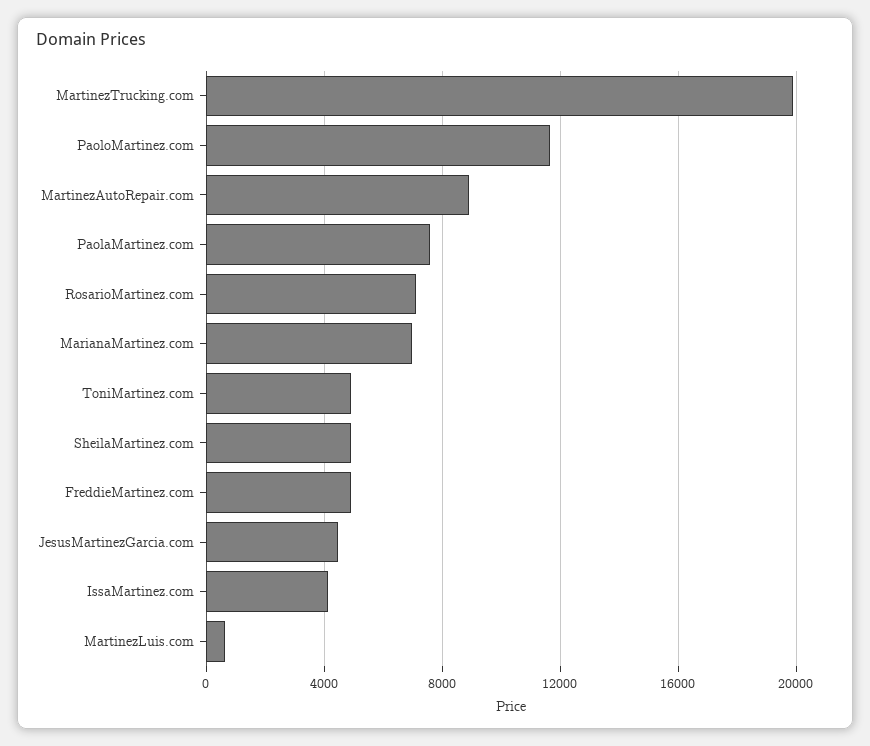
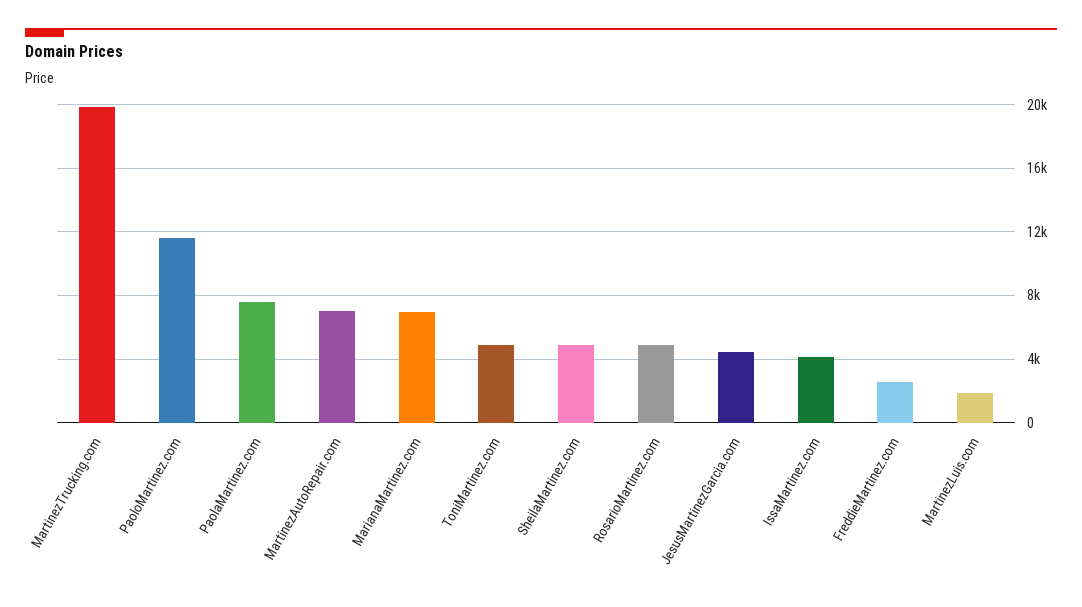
  {
    "MartinezTrucking.com": 20000,
    "PaoloMartinez.com": 11500,
-   "MartinezAutoRepair.com": 9000,
+   "MartinezAutoRepair.com": 7000,
    "PaolaMartinez.com": 7500,
-   "RosarioMartinez.com": 7000,
+   "RosarioMartinez.com": 5000,
    "MarianaMartinez.com": 7000,
    "ToniMartinez.com": 5000,
    "SheilaMartinez.com": 5000,
-   "FreddieMartinez.com": 5000,
+   "FreddieMartinez.com": 2500,
    "JesusMartinezGarcia.com": 4500,
    "IssaMartinez.com": 4000,
-   "MartinezLuis.com": 500
+   "MartinezLuis.com": 2000
  }

